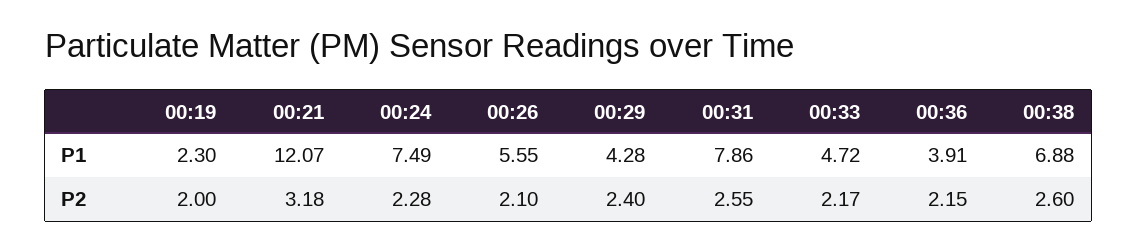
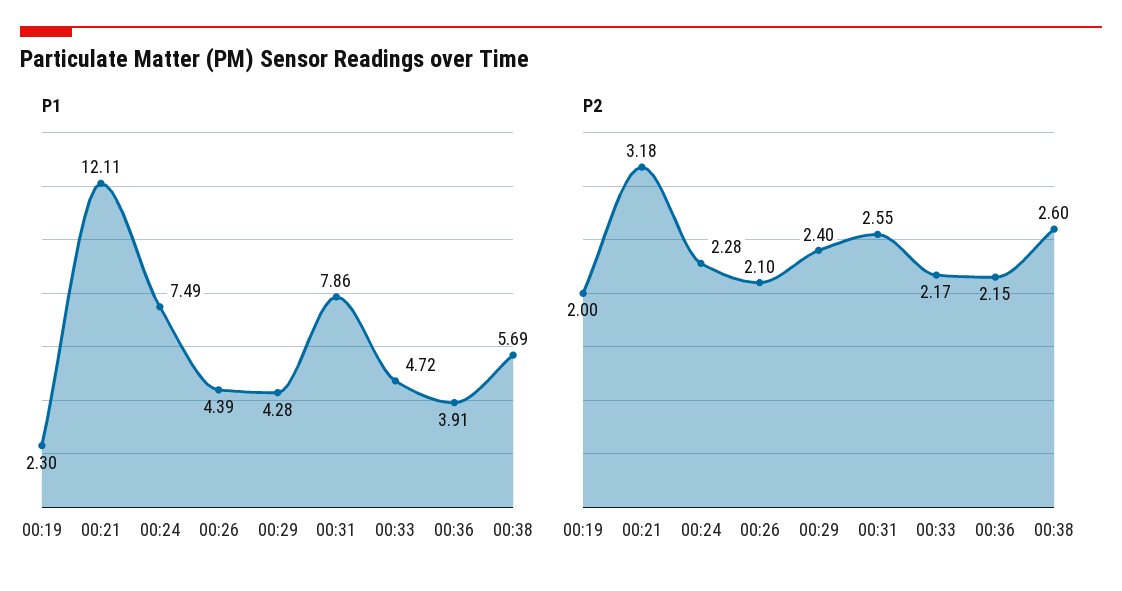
  {
    "P1": {
      "00:19": 2.3,
-     "00:21": 12.07,
+     "00:21": 12.11,
      "00:24": 7.49,
-     "00:26": 5.55,
+     "00:26": 4.39,
      "00:29": 4.28,
      "00:31": 7.86,
      "00:33": 4.72,
      "00:36": 3.91,
-     "00:38": 6.88
+     "00:38": 5.69
    },
    "P2": {
      "00:19": 2,
      "00:21": 3.18,
      "00:24": 2.28,
      "00:26": 2.1,
      "00:29": 2.4,
      "00:31": 2.55,
      "00:33": 2.17,
      "00:36": 2.15,
      "00:38": 2.6
    }
  }

